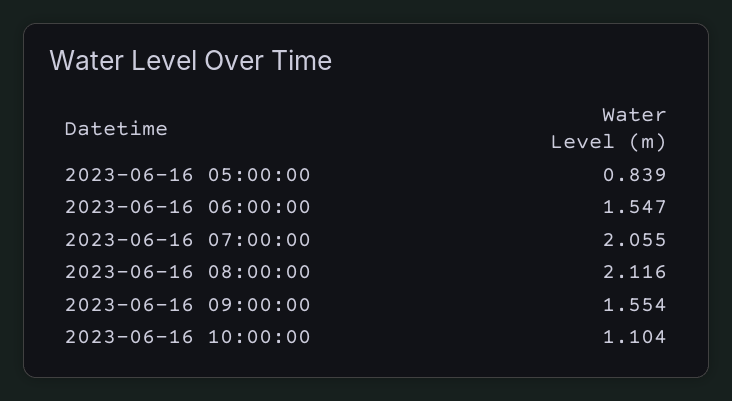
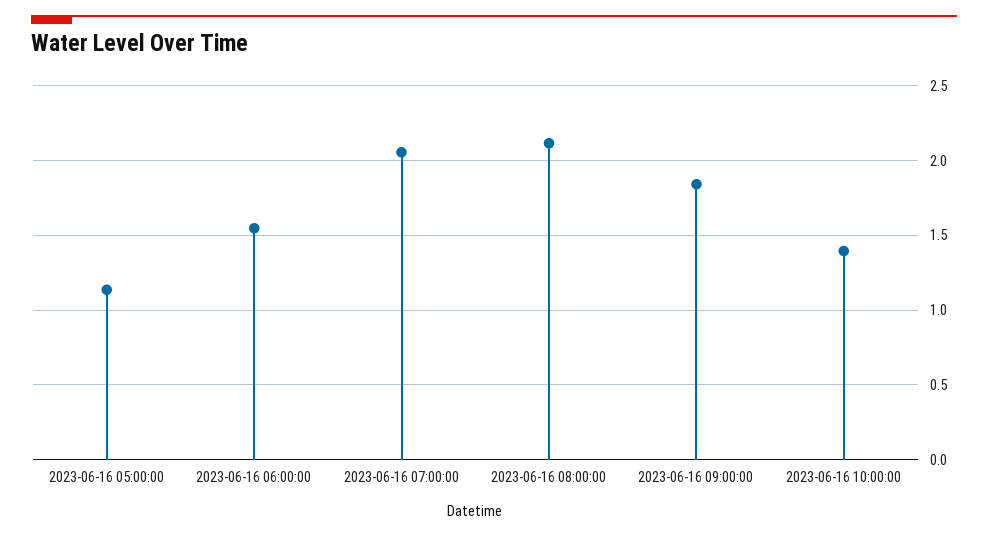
  {
-   "2023-06-16 05:00:00": 0.839,
+   "2023-06-16 05:00:00": 1.15,
    "2023-06-16 06:00:00": 1.547,
    "2023-06-16 07:00:00": 2.055,
    "2023-06-16 08:00:00": 2.116,
-   "2023-06-16 09:00:00": 1.554,
+   "2023-06-16 09:00:00": 1.85,
-   "2023-06-16 10:00:00": 1.104
+   "2023-06-16 10:00:00": 1.4
  }

